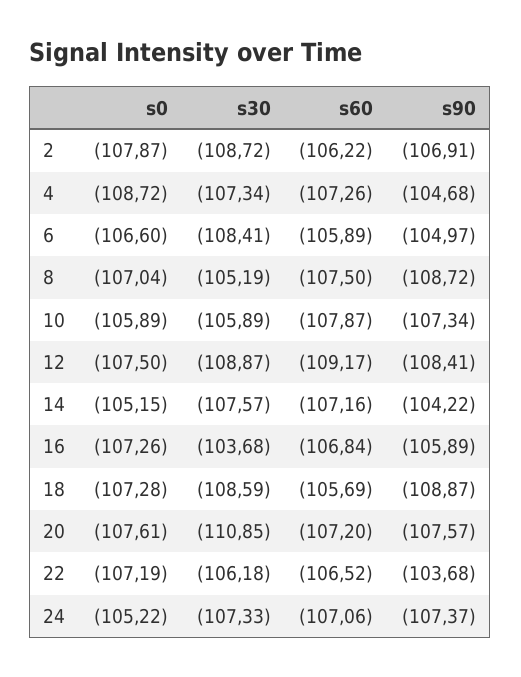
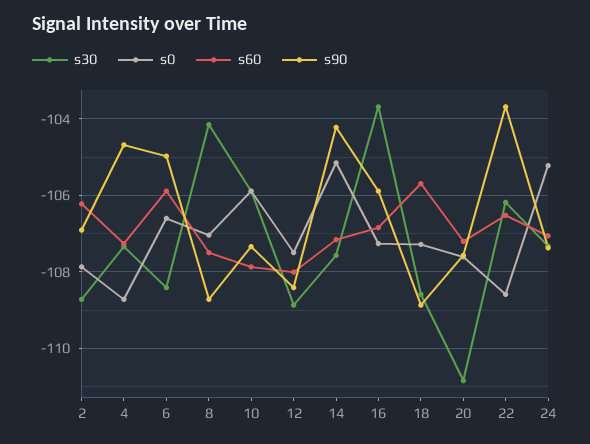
  {
    "s0": {
      "2": -107.87,
      "4": -108.72,
      "6": -106.6,
      "8": -107.04,
      "10": -105.89,
      "12": -107.5,
      "14": -105.15,
      "16": -107.26,
      "18": -107.28,
      "20": -107.61,
-     "22": -107.19,
+     "22": -108.6,
      "24": -105.22
    },
    "s30": {
      "2": -108.72,
      "4": -107.34,
      "6": -108.41,
-     "8": -105.19,
+     "8": -104.2,
      "10": -105.89,
      "12": -108.87,
      "14": -107.57,
      "16": -103.68,
      "18": -108.59,
      "20": -110.85,
      "22": -106.18,
      "24": -107.33
    },
    "s60": {
      "2": -106.22,
      "4": -107.26,
      "6": -105.89,
      "8": -107.5,
      "10": -107.87,
-     "12": -109.17,
+     "12": -108,
      "14": -107.16,
      "16": -106.84,
      "18": -105.69,
      "20": -107.2,
      "22": -106.52,
      "24": -107.06
    },
    "s90": {
      "2": -106.91,
      "4": -104.68,
      "6": -104.97,
      "8": -108.72,
      "10": -107.34,
      "12": -108.41,
      "14": -104.22,
      "16": -105.89,
      "18": -108.87,
      "20": -107.57,
      "22": -103.68,
      "24": -107.37
    }
  }

